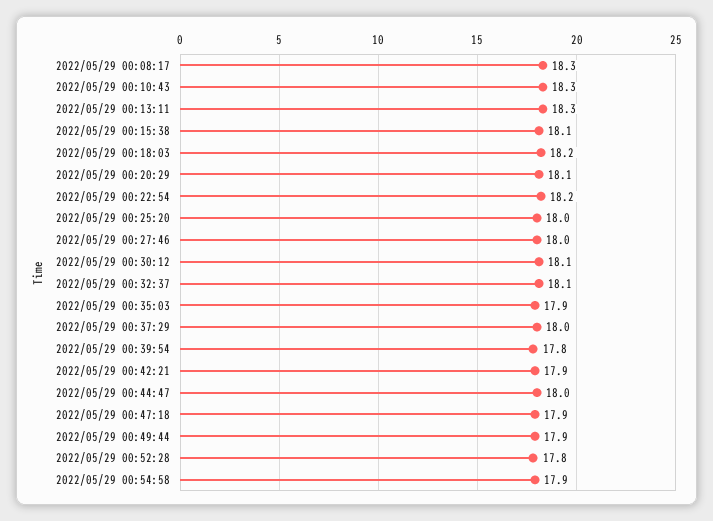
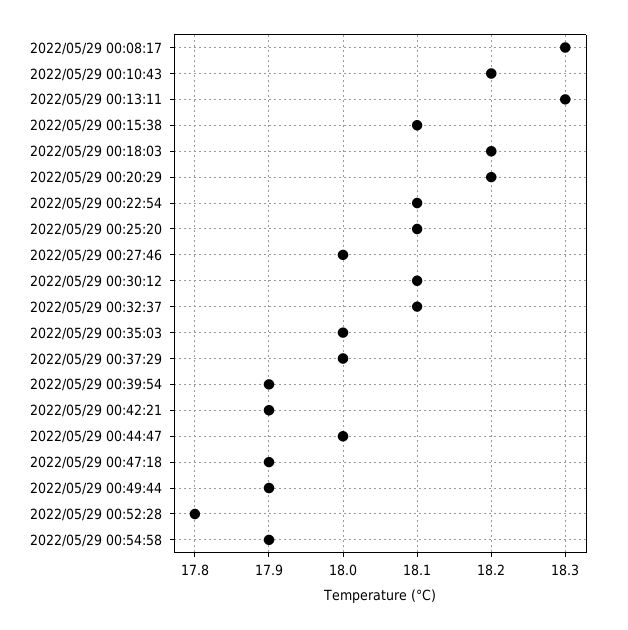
  {
    "2022/05/29 00:08:17": 18.3,
-   "2022/05/29 00:10:43": 18.3,
+   "2022/05/29 00:10:43": 18.2,
    "2022/05/29 00:13:11": 18.3,
    "2022/05/29 00:15:38": 18.1,
    "2022/05/29 00:18:03": 18.2,
-   "2022/05/29 00:20:29": 18.1,
+   "2022/05/29 00:20:29": 18.2,
-   "2022/05/29 00:22:54": 18.2,
+   "2022/05/29 00:22:54": 18.1,
-   "2022/05/29 00:25:20": 18,
+   "2022/05/29 00:25:20": 18.1,
    "2022/05/29 00:27:46": 18,
    "2022/05/29 00:30:12": 18.1,
    "2022/05/29 00:32:37": 18.1,
-   "2022/05/29 00:35:03": 17.9,
+   "2022/05/29 00:35:03": 18,
    "2022/05/29 00:37:29": 18,
-   "2022/05/29 00:39:54": 17.8,
+   "2022/05/29 00:39:54": 17.9,
    "2022/05/29 00:42:21": 17.9,
    "2022/05/29 00:44:47": 18,
    "2022/05/29 00:47:18": 17.9,
    "2022/05/29 00:49:44": 17.9,
    "2022/05/29 00:52:28": 17.8,
    "2022/05/29 00:54:58": 17.9
  }

